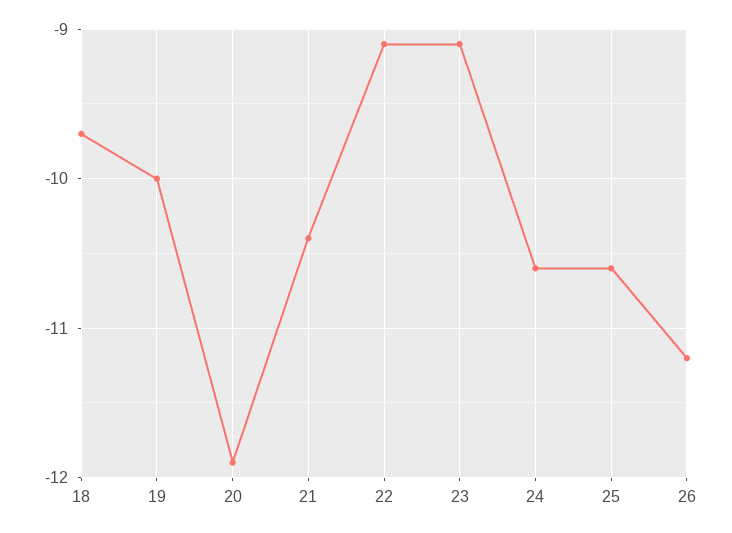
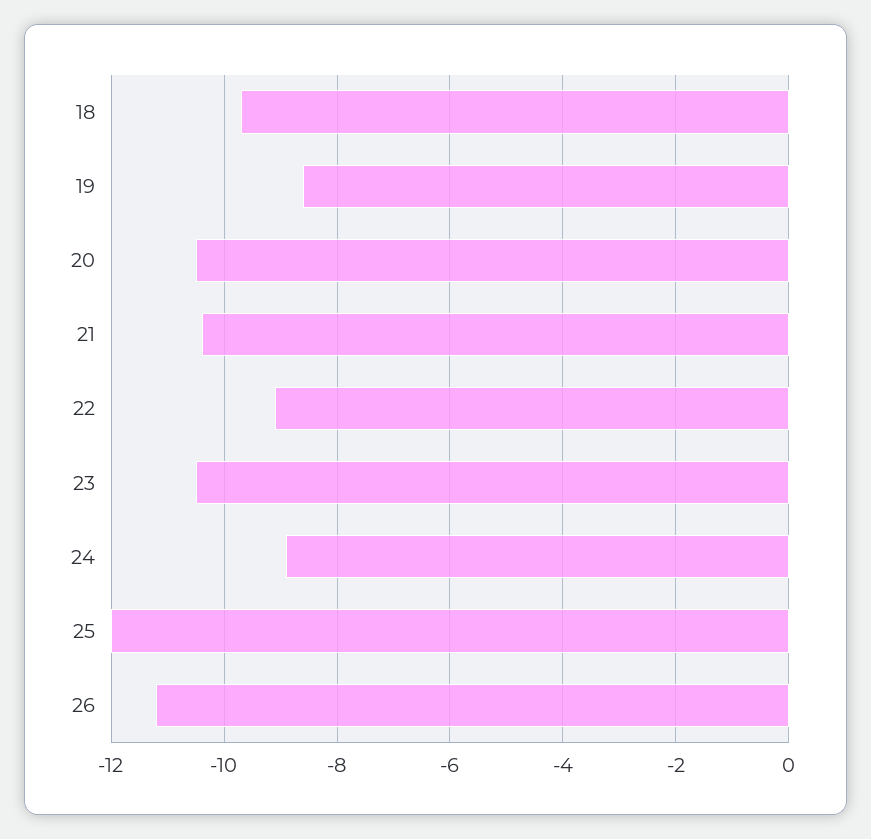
  {
    "18": -9.7,
-   "19": -10,
+   "19": -8.5,
-   "20": -11.9,
+   "20": -10.5,
    "21": -10.4,
    "22": -9.1,
-   "23": -9.1,
+   "23": -10.5,
-   "24": -10.6,
+   "24": -9,
-   "25": -10.6,
+   "25": -12,
    "26": -11.2
  }

